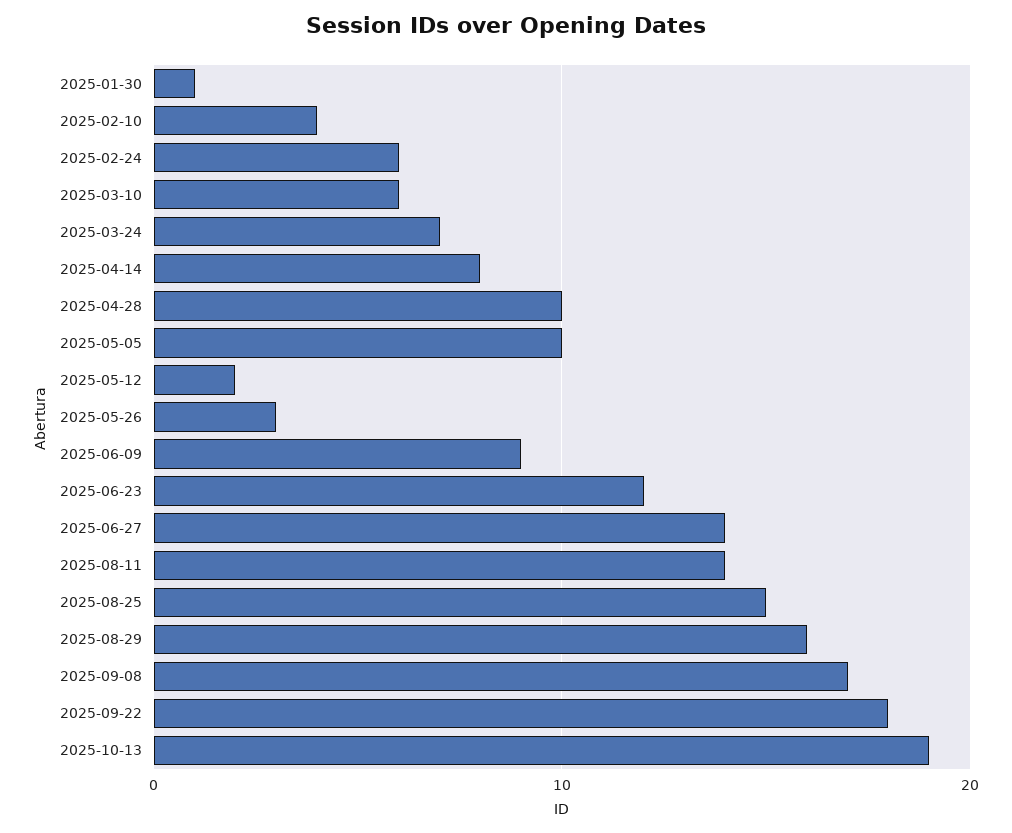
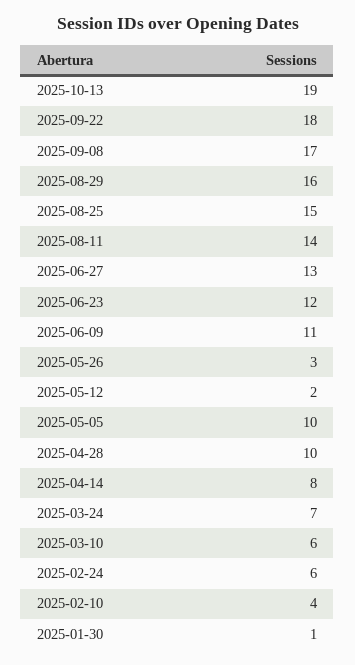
  {
    "2025-01-30": 1,
    "2025-02-10": 4,
    "2025-02-24": 6,
    "2025-03-10": 6,
    "2025-03-24": 7,
    "2025-04-14": 8,
    "2025-04-28": 10,
    "2025-05-05": 10,
    "2025-05-12": 2,
    "2025-05-26": 3,
-   "2025-06-09": 9,
+   "2025-06-09": 11,
    "2025-06-23": 12,
-   "2025-06-27": 14,
+   "2025-06-27": 13,
    "2025-08-11": 14,
    "2025-08-25": 15,
    "2025-08-29": 16,
    "2025-09-08": 17,
    "2025-09-22": 18,
    "2025-10-13": 19
  }

